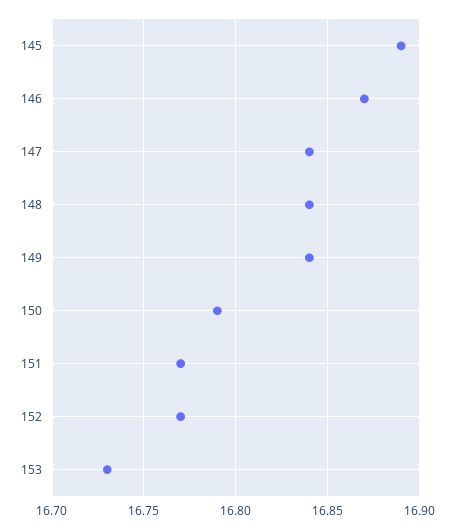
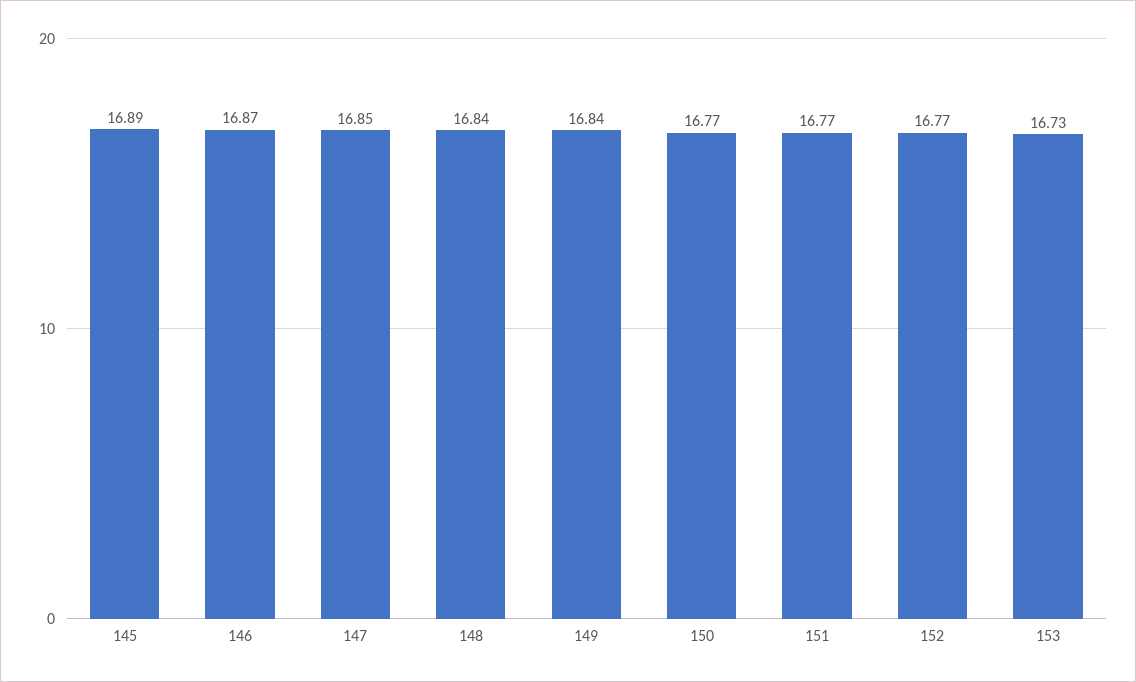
  {
    "145": 16.89,
    "146": 16.87,
-   "147": 16.84,
+   "147": 16.85,
    "148": 16.84,
    "149": 16.84,
-   "150": 16.79,
+   "150": 16.77,
    "151": 16.77,
    "152": 16.77,
    "153": 16.73
  }

